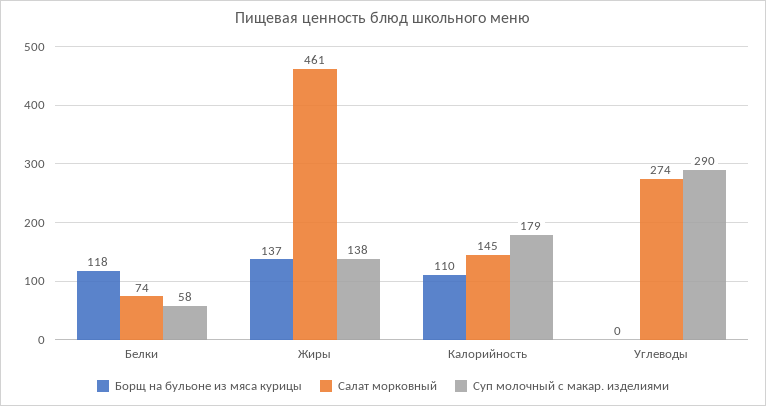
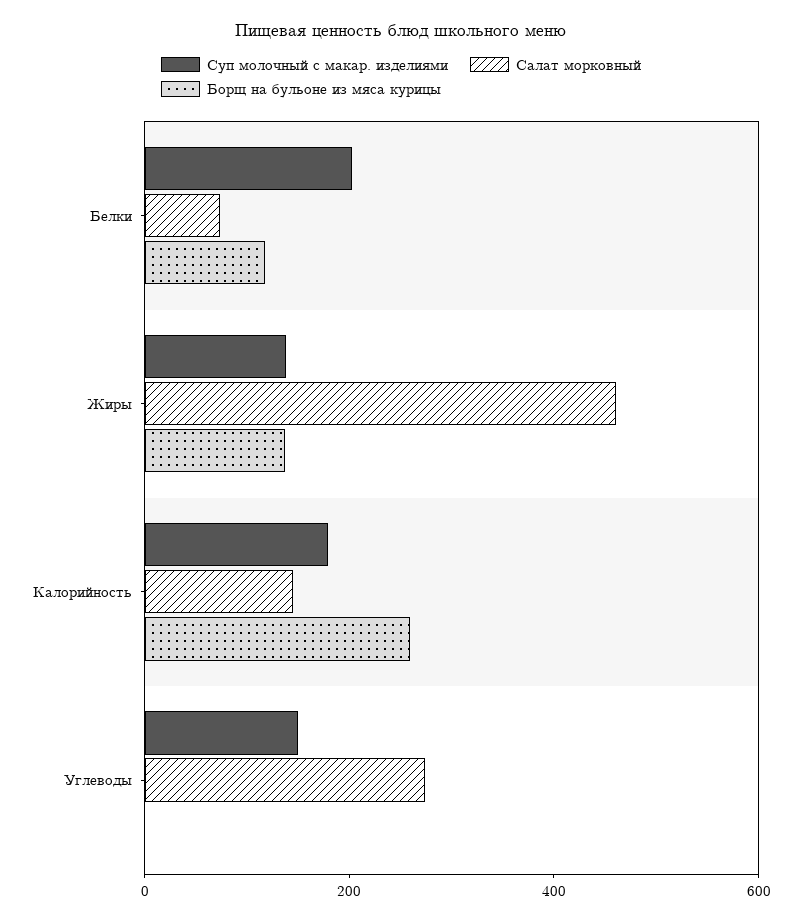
  {
    "Борщ на бульоне из мяса курицы": {
      "Белки": 118,
      "Жиры": 137,
-     "Калорийность": 110,
+     "Калорийность": 250,
      "Углеводы": 0
    },
    "Салат морковный": {
      "Белки": 74,
      "Жиры": 461,
      "Калорийность": 145,
      "Углеводы": 274
    },
    "Суп молочный с макар. изделиями": {
-     "Белки": 58,
+     "Белки": 200,
      "Жиры": 138,
      "Калорийность": 179,
-     "Углеводы": 290
+     "Углеводы": 150
    }
  }

